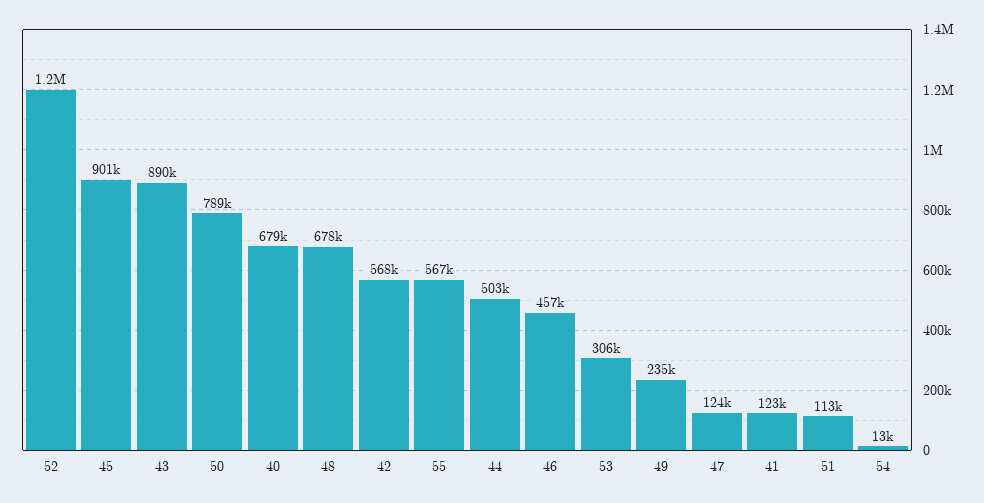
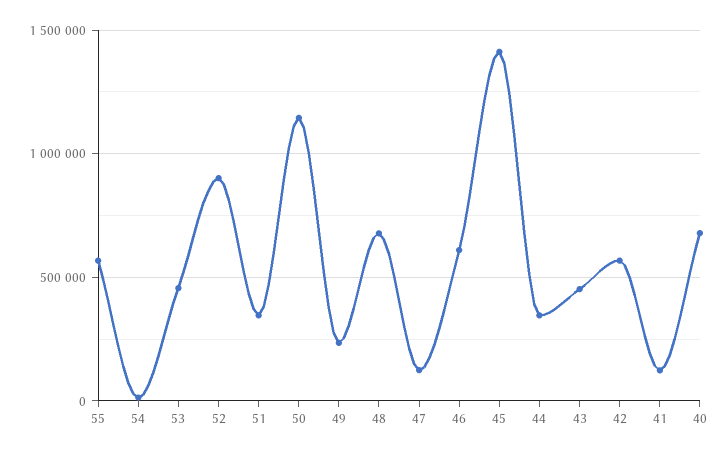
  {
-   "52": 1200000,
+   "52": 900000,
-   "45": 901000,
+   "45": 1400000,
-   "43": 890000,
+   "43": 450000,
-   "50": 789000,
+   "50": 1150000,
    "40": 679000,
    "48": 678000,
    "42": 568000,
    "55": 567000,
-   "44": 503000,
+   "44": 350000,
-   "46": 457000,
+   "46": 600000,
-   "53": 306000,
+   "53": 450000,
    "49": 235000,
    "47": 124000,
    "41": 123000,
-   "51": 113000,
+   "51": 350000,
    "54": 13000
  }

